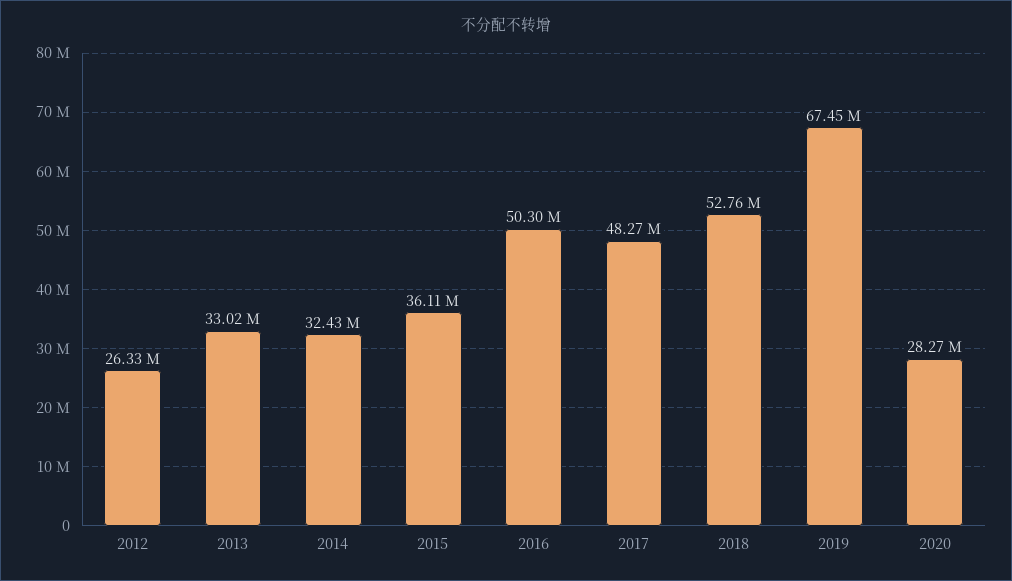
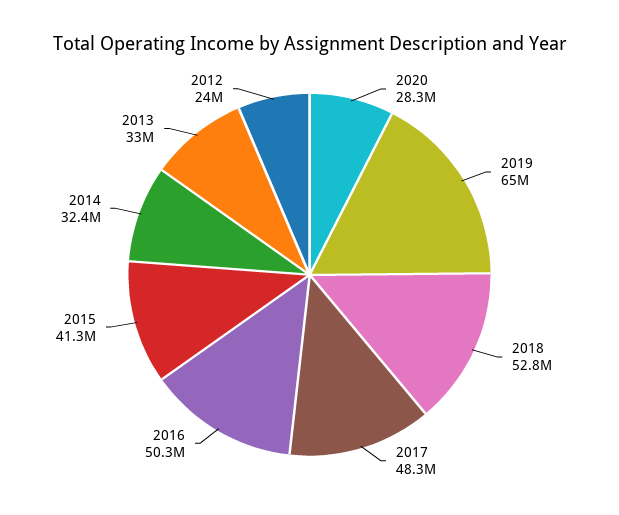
  {
-   "2012": 26330000,
+   "2012": 24000000,
    "2013": 33020000,
    "2014": 32430000,
-   "2015": 36110000,
+   "2015": 41300000,
    "2016": 50300000,
    "2017": 48270000,
    "2018": 52760000,
-   "2019": 67450000,
+   "2019": 65000000,
    "2020": 28270000
  }

